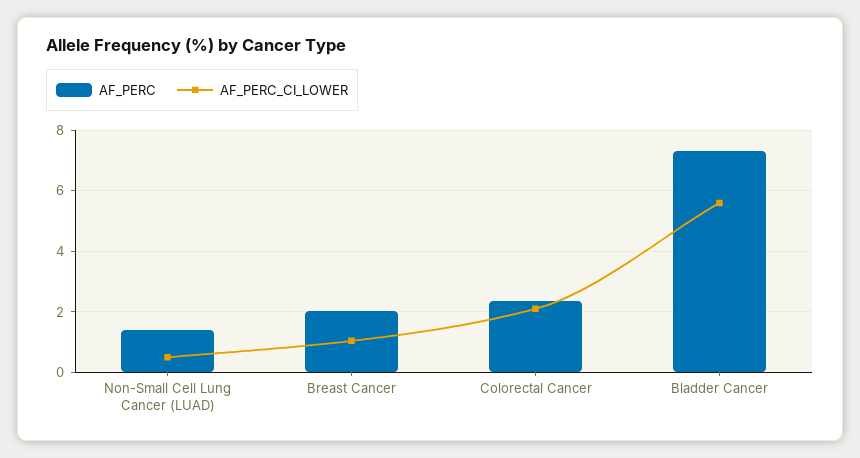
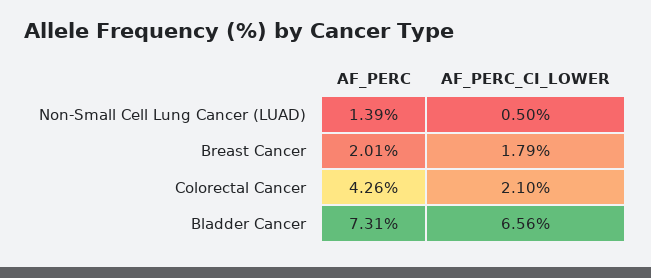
  {
    "AF_PERC": {
      "Non-Small Cell Lung Cancer (LUAD)": 1.39,
      "Breast Cancer": 2.01,
-     "Colorectal Cancer": 2.4,
+     "Colorectal Cancer": 4.26,
      "Bladder Cancer": 7.31
    },
    "AF_PERC_CI_LOWER": {
      "Non-Small Cell Lung Cancer (LUAD)": 0.5,
-     "Breast Cancer": 1,
+     "Breast Cancer": 1.79,
      "Colorectal Cancer": 2.1,
-     "Bladder Cancer": 5.6
+     "Bladder Cancer": 6.56
    }
  }

